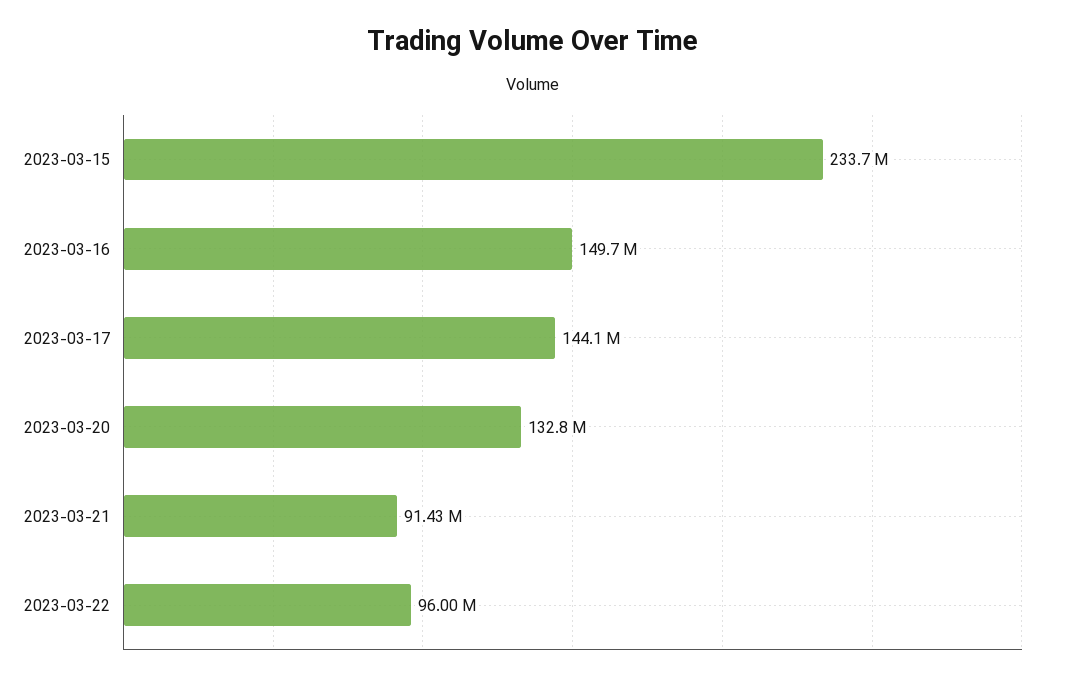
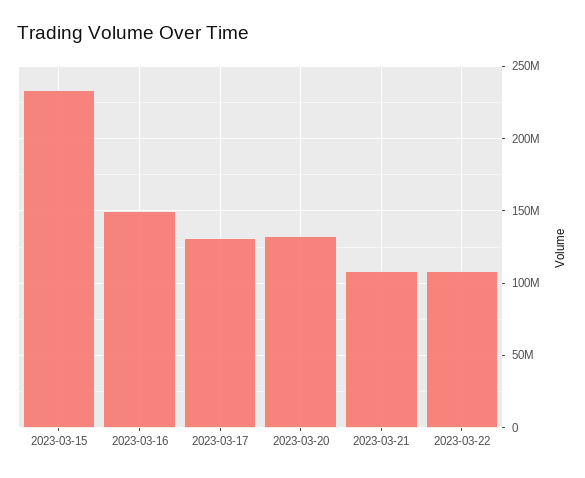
  {
    "2023-03-15": 233700000,
    "2023-03-16": 149700000,
-   "2023-03-17": 144100000,
+   "2023-03-17": 130000000,
    "2023-03-20": 132800000,
-   "2023-03-21": 91430000,
+   "2023-03-21": 110000000,
-   "2023-03-22": 96000000
+   "2023-03-22": 110000000
  }

